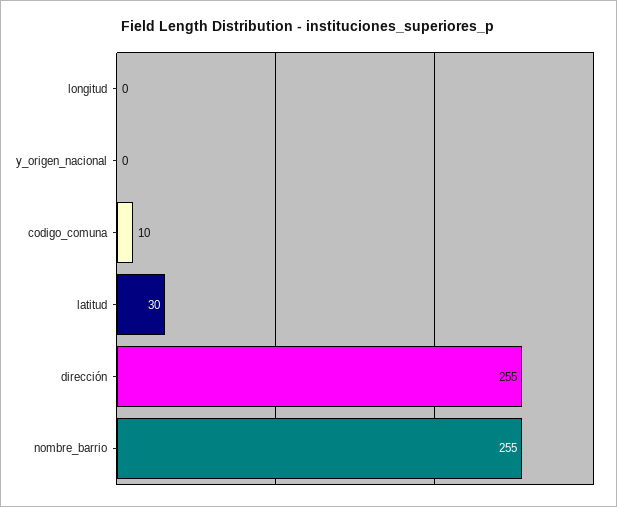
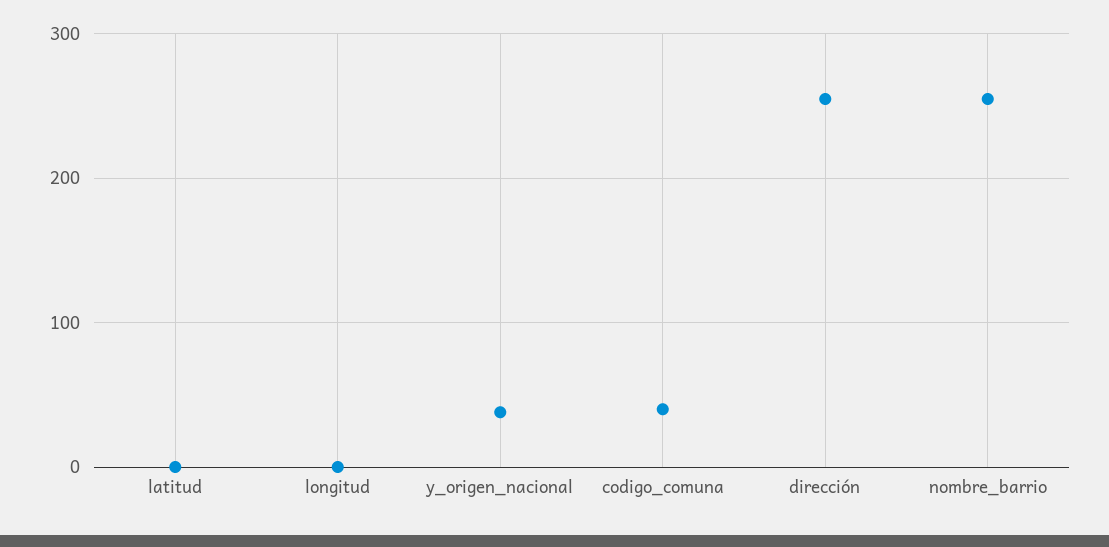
  {
    "longitud": 0,
-   "y_origen_nacional": 0,
+   "y_origen_nacional": 40,
-   "codigo_comuna": 10,
+   "codigo_comuna": 40,
-   "latitud": 30,
+   "latitud": 0,
    "dirección": 255,
    "nombre_barrio": 255
  }

